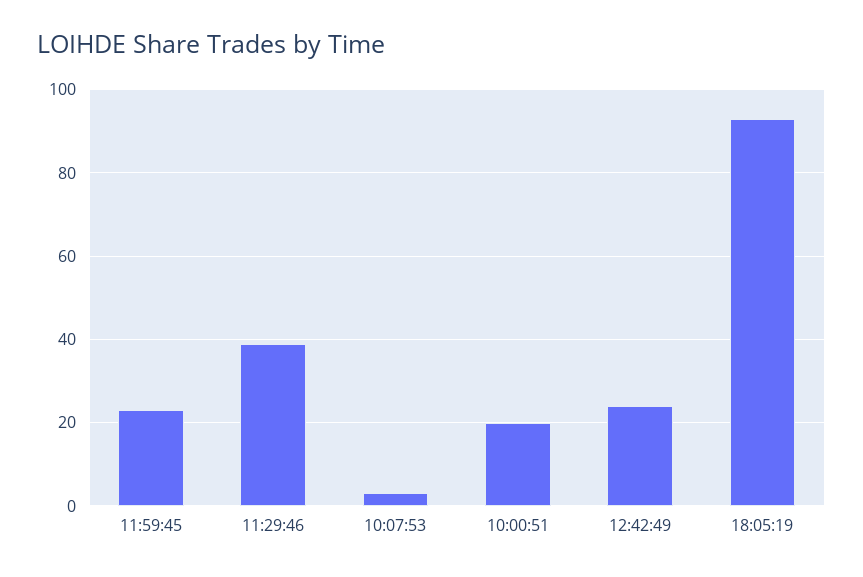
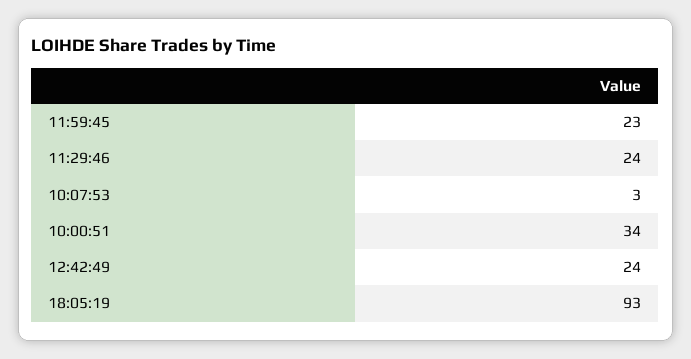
  {
    "11:59:45": 23,
-   "11:29:46": 40,
+   "11:29:46": 24,
    "10:07:53": 3,
-   "10:00:51": 20,
+   "10:00:51": 34,
    "12:42:49": 24,
    "18:05:19": 93
  }

